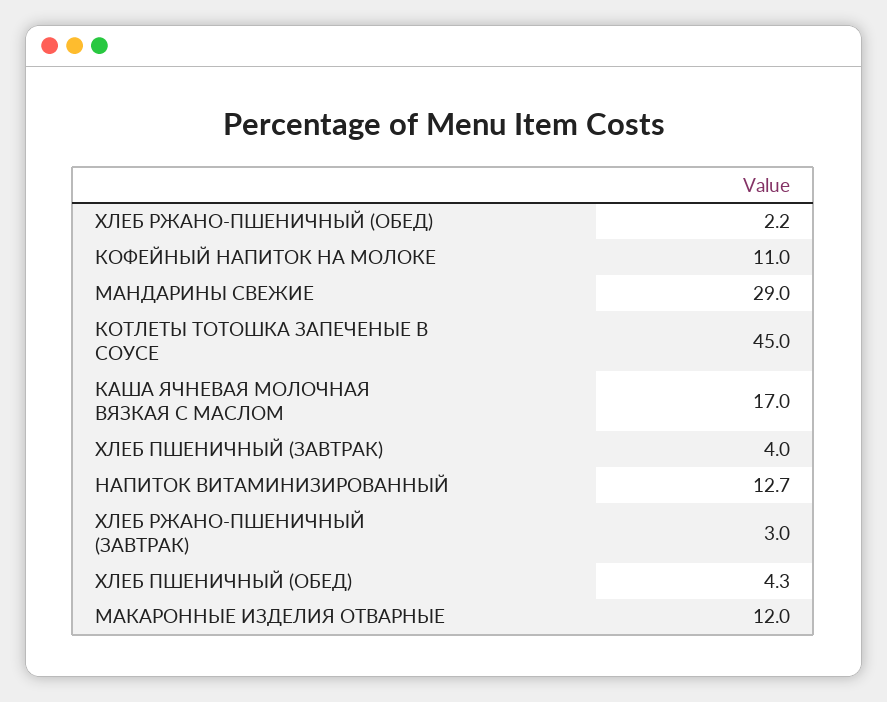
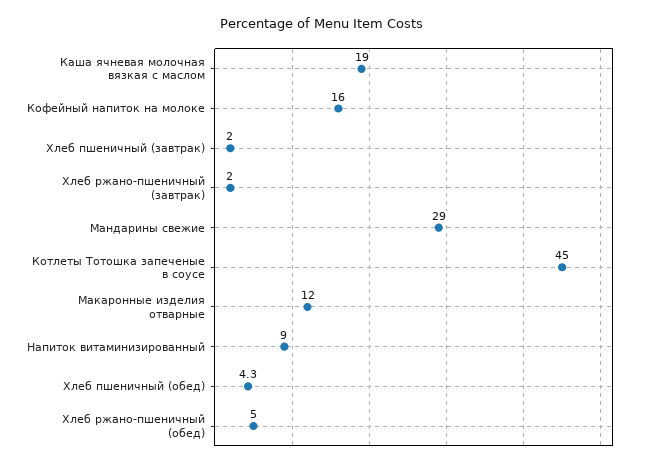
  {
-   "ХЛЕБ РЖАНО-ПШЕНИЧНЫЙ (ОБЕД)": 2.2,
+   "ХЛЕБ РЖАНО-ПШЕНИЧНЫЙ (ОБЕД)": 5,
-   "КОФЕЙНЫЙ НАПИТОК НА МОЛОКЕ": 11,
+   "КОФЕЙНЫЙ НАПИТОК НА МОЛОКЕ": 16,
    "МАНДАРИНЫ СВЕЖИЕ": 29,
    "КОТЛЕТЫ ТОТОШКА ЗАПЕЧЕНЫЕ В СОУСЕ": 45,
-   "КАША ЯЧНЕВАЯ МОЛОЧНАЯ ВЯЗКАЯ С МАСЛОМ": 17,
+   "КАША ЯЧНЕВАЯ МОЛОЧНАЯ ВЯЗКАЯ С МАСЛОМ": 19,
-   "ХЛЕБ ПШЕНИЧНЫЙ (ЗАВТРАК)": 4,
+   "ХЛЕБ ПШЕНИЧНЫЙ (ЗАВТРАК)": 2,
-   "НАПИТОК ВИТАМИНИЗИРОВАННЫЙ": 12.7,
+   "НАПИТОК ВИТАМИНИЗИРОВАННЫЙ": 9,
-   "ХЛЕБ РЖАНО-ПШЕНИЧНЫЙ (ЗАВТРАК)": 3,
+   "ХЛЕБ РЖАНО-ПШЕНИЧНЫЙ (ЗАВТРАК)": 2,
    "ХЛЕБ ПШЕНИЧНЫЙ (ОБЕД)": 4.3,
    "МАКАРОННЫЕ ИЗДЕЛИЯ ОТВАРНЫЕ": 12
  }

